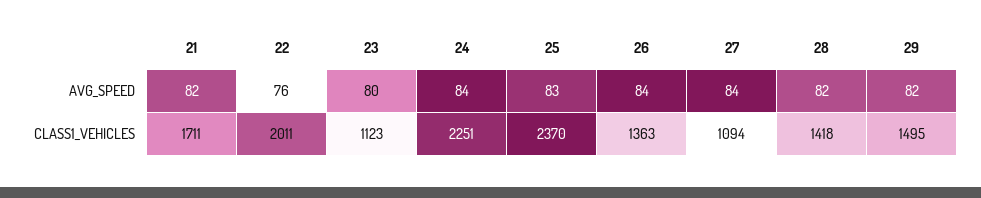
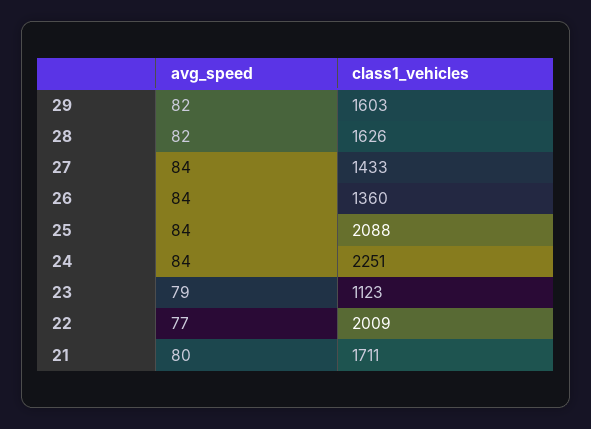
  {
    "21": {
-     "AVG_SPEED": 82,
+     "AVG_SPEED": 80,
      "CLASS1_VEHICLES": 1711
    },
    "22": {
-     "AVG_SPEED": 76,
+     "AVG_SPEED": 77,
-     "CLASS1_VEHICLES": 2011
+     "CLASS1_VEHICLES": 2009
    },
    "23": {
-     "AVG_SPEED": 80,
+     "AVG_SPEED": 79,
      "CLASS1_VEHICLES": 1123
    },
    "24": {
      "AVG_SPEED": 84,
      "CLASS1_VEHICLES": 2251
    },
    "25": {
-     "AVG_SPEED": 83,
+     "AVG_SPEED": 84,
-     "CLASS1_VEHICLES": 2370
+     "CLASS1_VEHICLES": 2088
    },
    "26": {
      "AVG_SPEED": 84,
-     "CLASS1_VEHICLES": 1363
+     "CLASS1_VEHICLES": 1360
    },
    "27": {
      "AVG_SPEED": 84,
-     "CLASS1_VEHICLES": 1094
+     "CLASS1_VEHICLES": 1433
    },
    "28": {
      "AVG_SPEED": 82,
-     "CLASS1_VEHICLES": 1418
+     "CLASS1_VEHICLES": 1626
    },
    "29": {
      "AVG_SPEED": 82,
-     "CLASS1_VEHICLES": 1495
+     "CLASS1_VEHICLES": 1603
    }
  }

